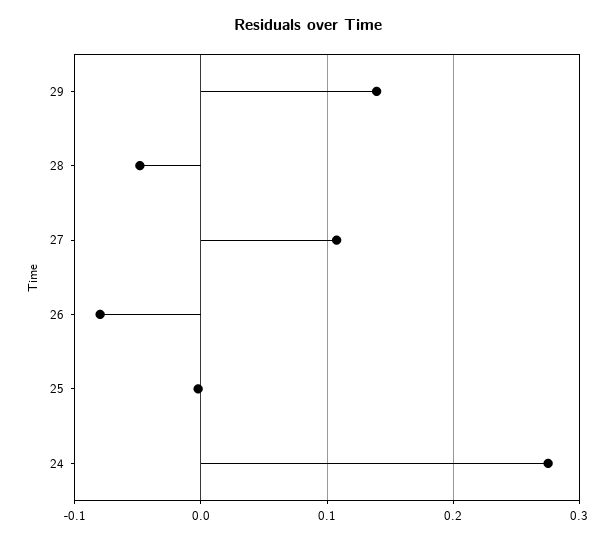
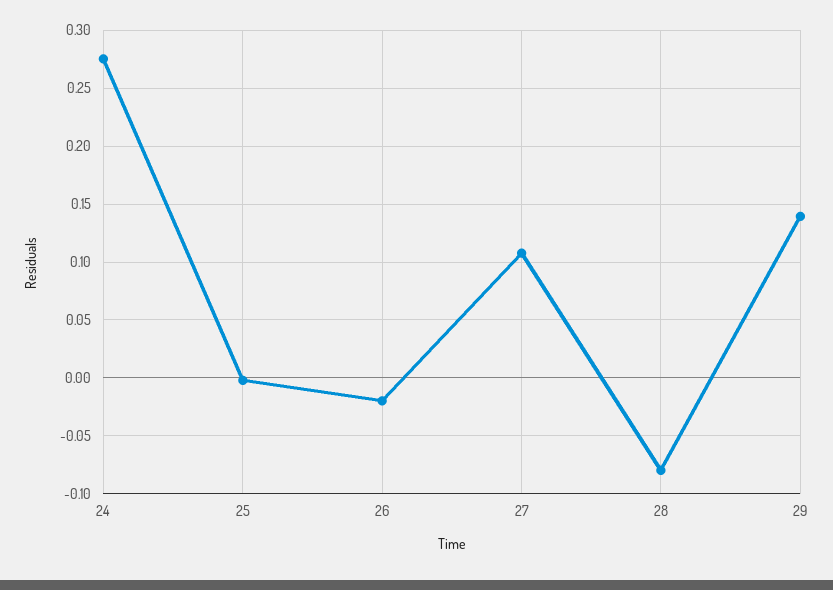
  {
    "29": 0.14,
-   "28": -0.05,
+   "28": -0.08,
    "27": 0.11,
-   "26": -0.08,
+   "26": -0.02,
    "25": 0,
    "24": 0.28
  }

